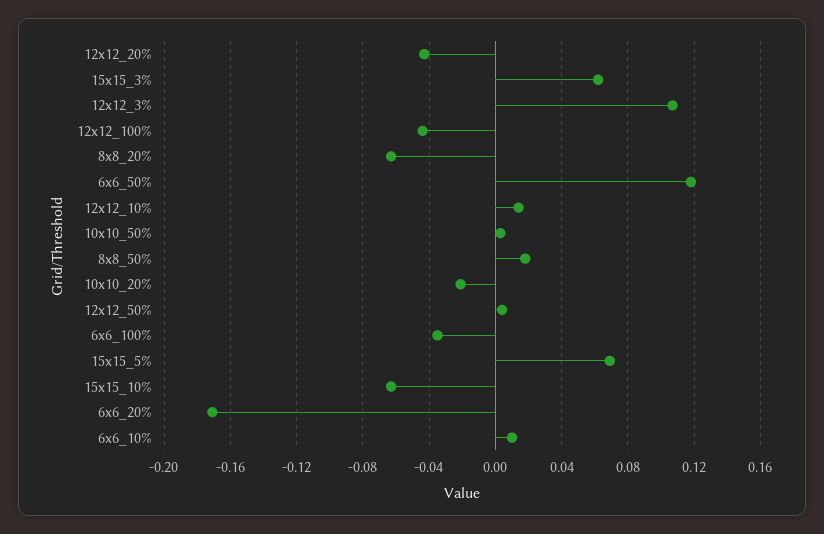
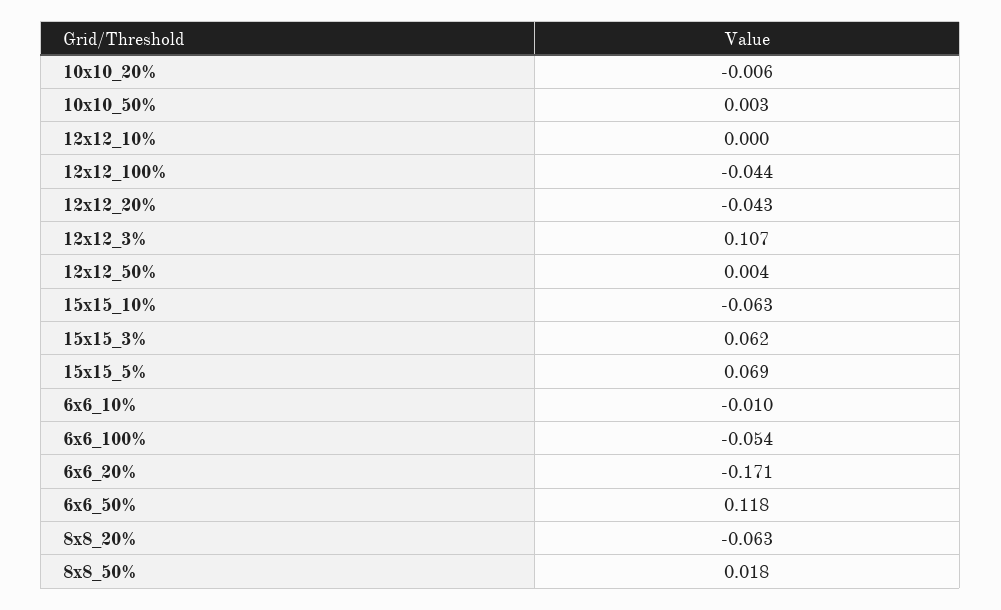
  {
    "12x12_20%": -0.043,
    "15x15_3%": 0.062,
    "12x12_3%": 0.107,
    "12x12_100%": -0.044,
    "8x8_20%": -0.063,
    "6x6_50%": 0.118,
-   "12x12_10%": 0.015,
+   "12x12_10%": 0,
    "10x10_50%": 0.003,
    "8x8_50%": 0.018,
-   "10x10_20%": -0.02,
+   "10x10_20%": -0.006,
    "12x12_50%": 0.004,
-   "6x6_100%": -0.035,
+   "6x6_100%": -0.054,
    "15x15_5%": 0.069,
    "15x15_10%": -0.063,
    "6x6_20%": -0.171,
-   "6x6_10%": 0.01
+   "6x6_10%": -0.01
  }

